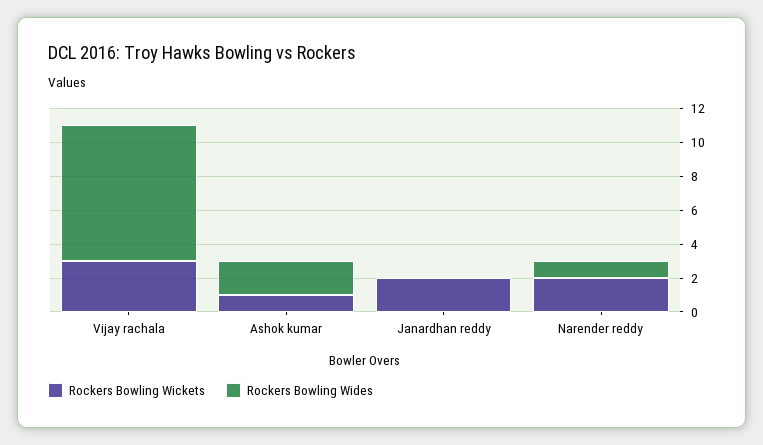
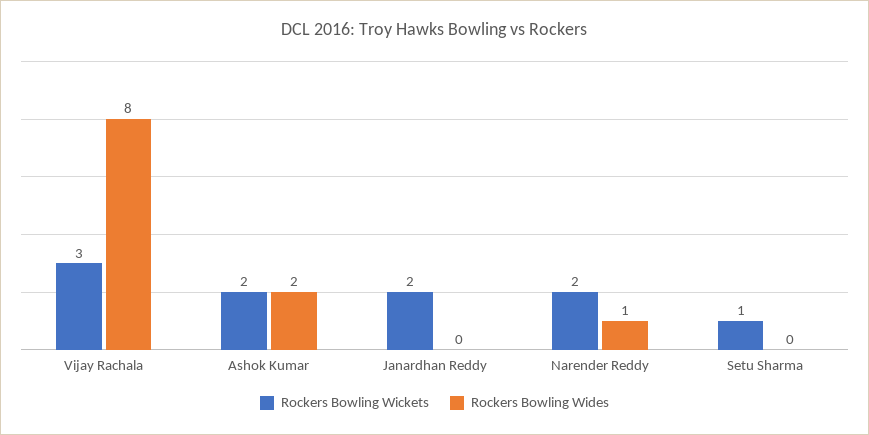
  {
    "Rockers Bowling Wickets": {
      "Vijay rachala": 3,
-     "Ashok kumar": 1,
+     "Ashok kumar": 2,
      "Janardhan reddy": 2,
-     "Narender reddy": 2
+     "Narender reddy": 2,
+     "Setu Sharma": 1
    },
    "Rockers Bowling Wides": {
      "Vijay rachala": 8,
      "Ashok kumar": 2,
      "Janardhan reddy": 0,
-     "Narender reddy": 1
+     "Narender reddy": 1,
+     "Setu Sharma": 0
    }
  }

